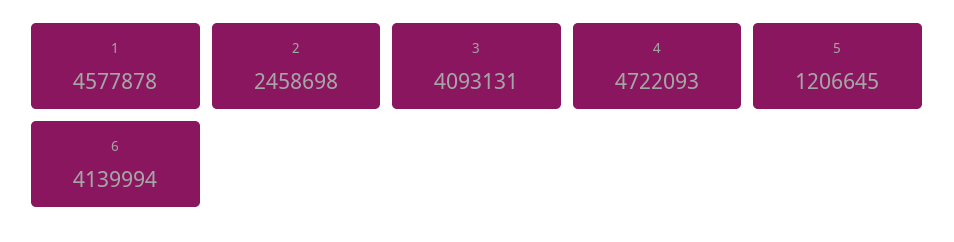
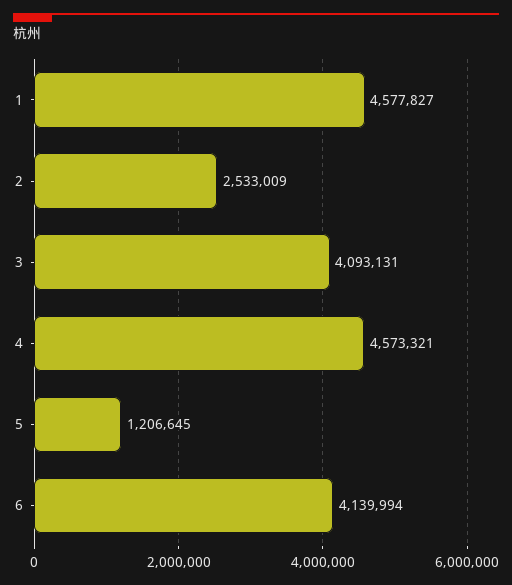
  {
-   "1": 4577878,
+   "1": 4577827,
-   "2": 2458698,
+   "2": 2533009,
    "3": 4093131,
-   "4": 4722093,
+   "4": 4573321,
    "5": 1206645,
    "6": 4139994
  }

